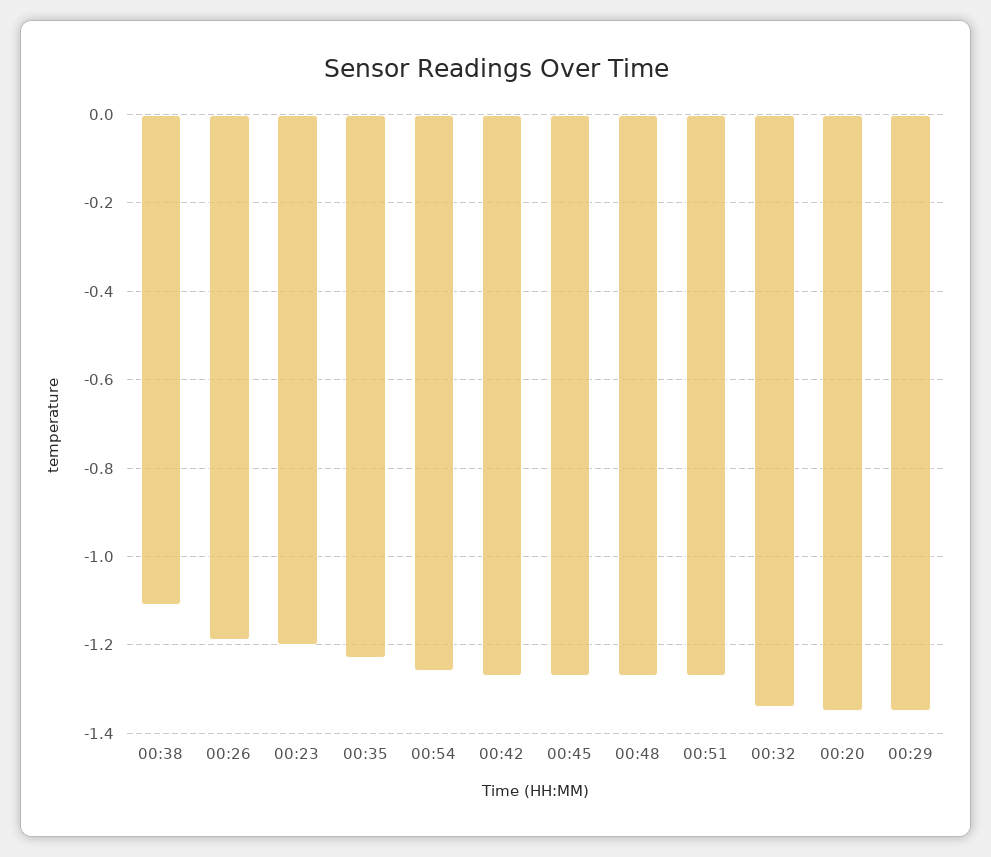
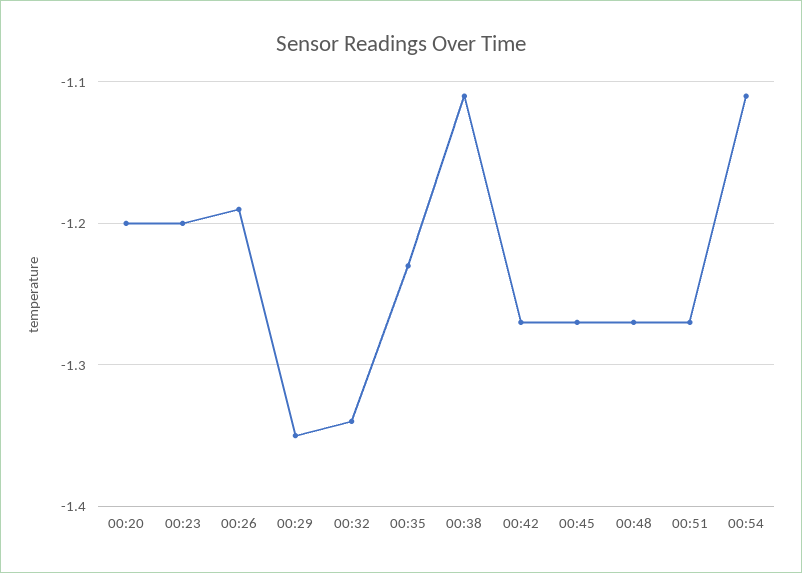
  {
    "00:38": -1.11,
    "00:26": -1.19,
    "00:23": -1.2,
    "00:35": -1.23,
-   "00:54": -1.25,
+   "00:54": -1.11,
    "00:42": -1.27,
    "00:45": -1.27,
    "00:48": -1.27,
    "00:51": -1.27,
    "00:32": -1.34,
-   "00:20": -1.35,
+   "00:20": -1.2,
    "00:29": -1.35
  }

